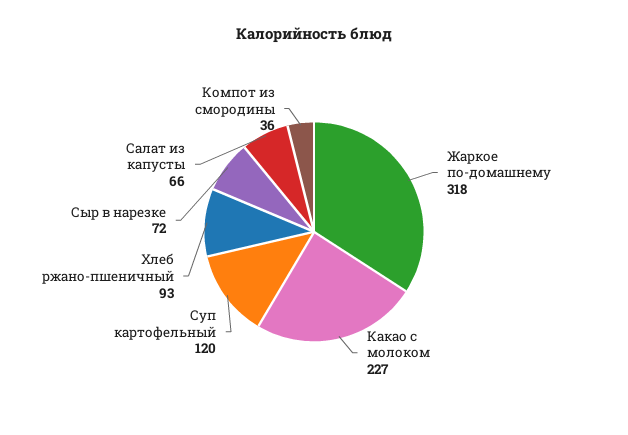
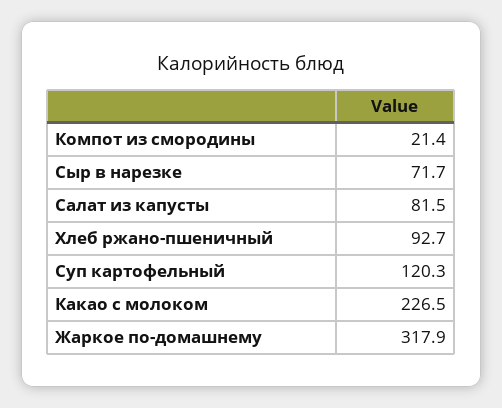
  {
    "Жаркое по-домашнему": 317.9,
    "Какао с молоком": 226.5,
    "Суп картофельный": 120.3,
    "Хлеб ржано-пшеничный": 92.7,
    "Сыр в нарезке": 71.7,
-   "Салат из капусты": 66,
+   "Салат из капусты": 81.5,
-   "Компот из смородины": 36
+   "Компот из смородины": 21.4
  }

